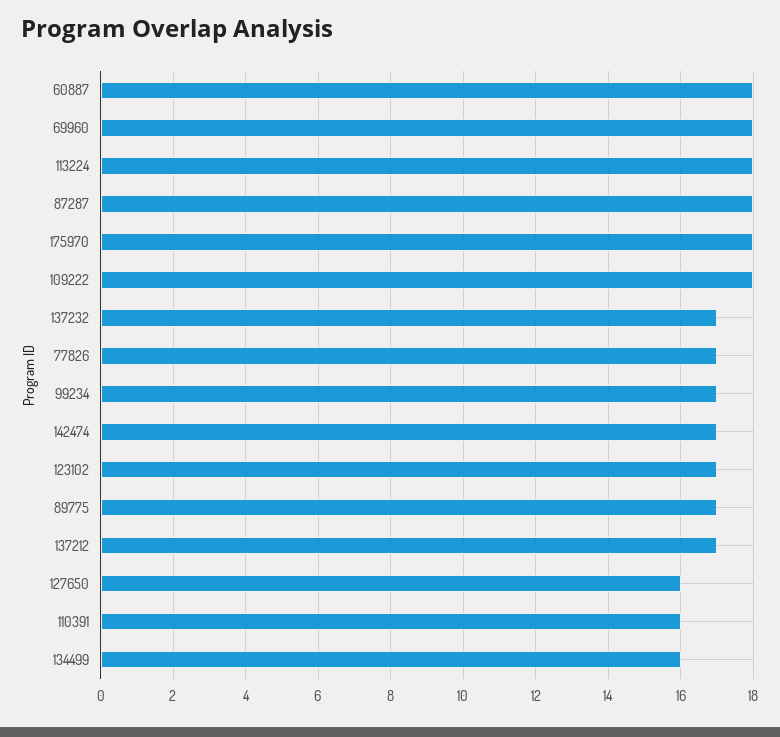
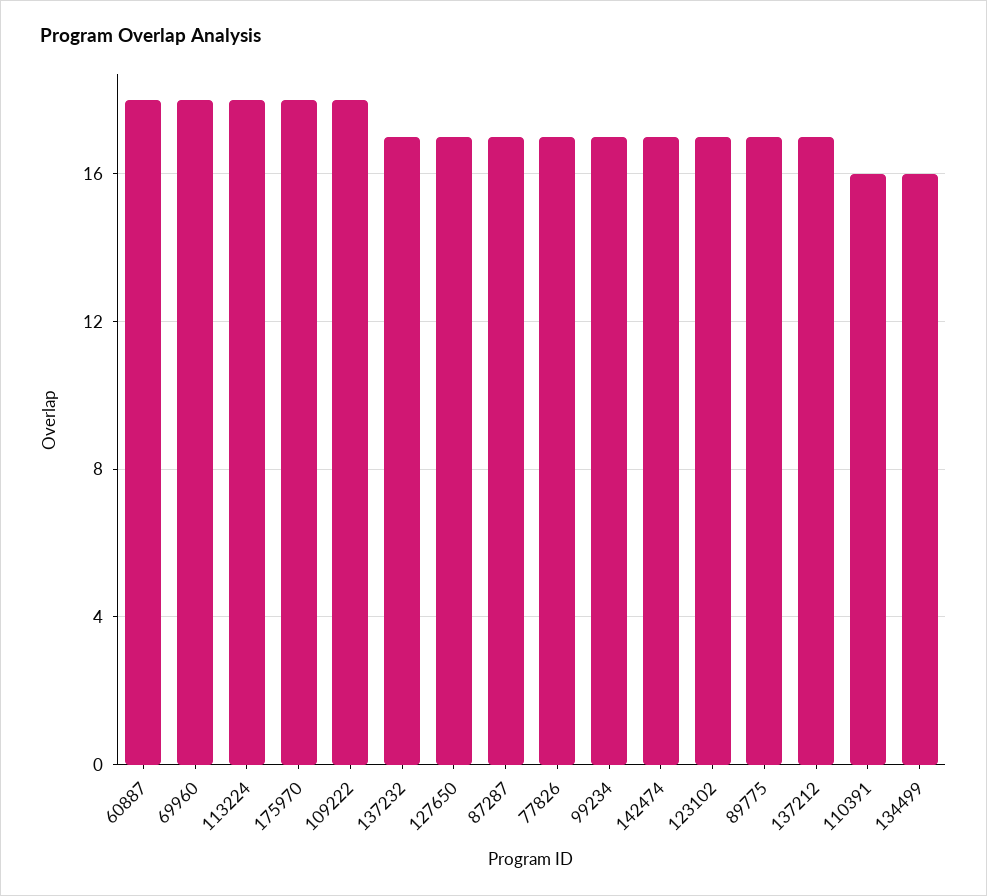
  {
    "60887": 18,
    "69960": 18,
    "113224": 18,
-   "87287": 18,
+   "87287": 17,
    "175970": 18,
    "109222": 18,
    "137232": 17,
    "77826": 17,
    "99234": 17,
    "142474": 17,
    "123102": 17,
    "89775": 17,
    "137212": 17,
-   "127650": 16,
+   "127650": 17,
    "110391": 16,
    "134499": 16
  }

